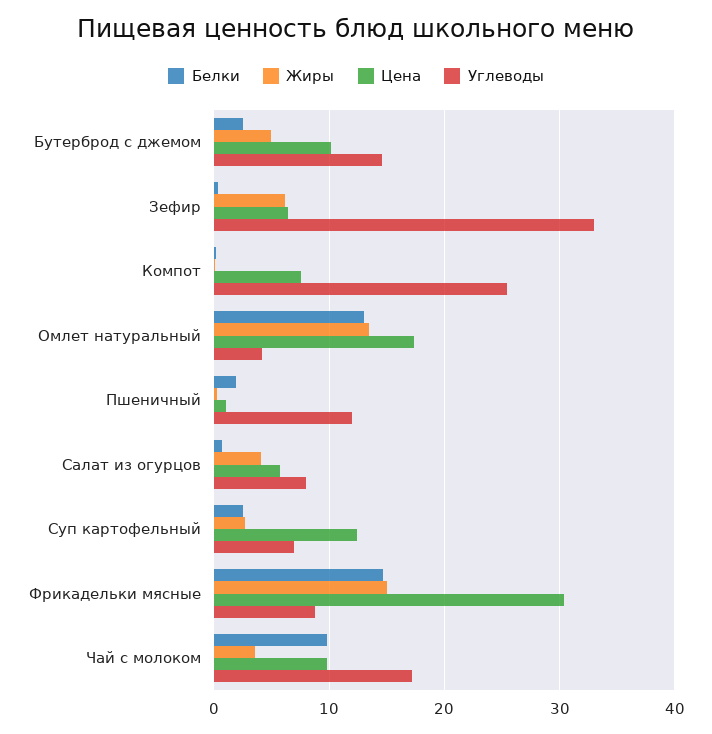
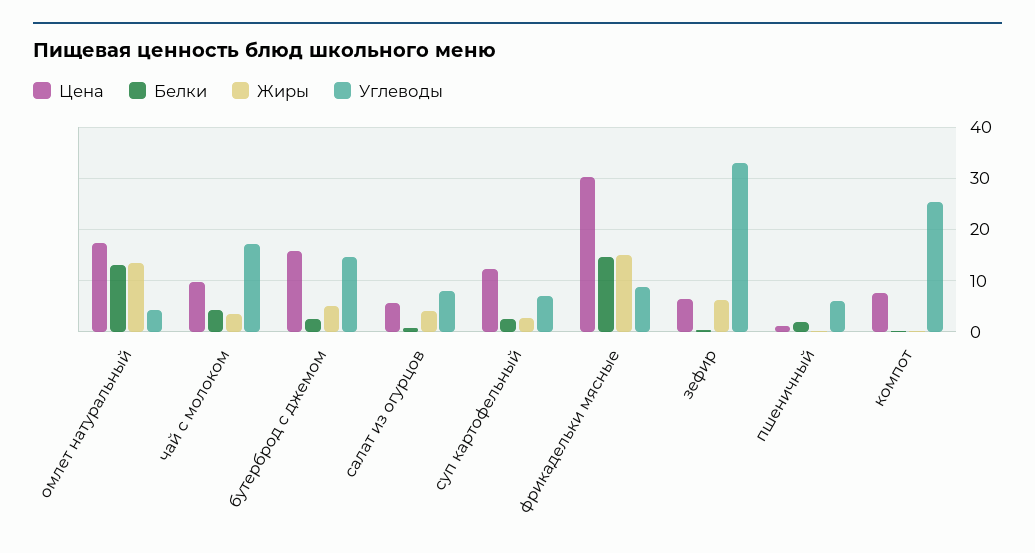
  {
    "Белки": {
      "Бутерброд с джемом": 3,
      "Зефир": 0,
      "Компот": 0,
      "Омлет натуральный": 13,
      "Пшеничный": 2,
      "Салат из огурцов": 1,
      "Суп картофельный": 3,
      "Фрикадельки мясные": 15,
-     "Чай с молоком": 10
+     "Чай с молоком": 4
    },
    "Жиры": {
      "Бутерброд с джемом": 5,
      "Зефир": 6,
      "Компот": 0,
      "Омлет натуральный": 14,
      "Пшеничный": 0,
      "Салат из огурцов": 4,
      "Суп картофельный": 3,
      "Фрикадельки мясные": 15,
      "Чай с молоком": 4
    },
    "Цена": {
-     "Бутерброд с джемом": 10,
+     "Бутерброд с джемом": 16,
      "Зефир": 6,
      "Компот": 8,
      "Омлет натуральный": 17,
      "Пшеничный": 1,
      "Салат из огурцов": 6,
      "Суп картофельный": 12,
      "Фрикадельки мясные": 30,
      "Чай с молоком": 10
    },
    "Углеводы": {
      "Бутерброд с джемом": 15,
      "Зефир": 33,
      "Компот": 25,
      "Омлет натуральный": 4,
-     "Пшеничный": 12,
+     "Пшеничный": 6,
      "Салат из огурцов": 8,
      "Суп картофельный": 7,
      "Фрикадельки мясные": 9,
      "Чай с молоком": 17
    }
  }

